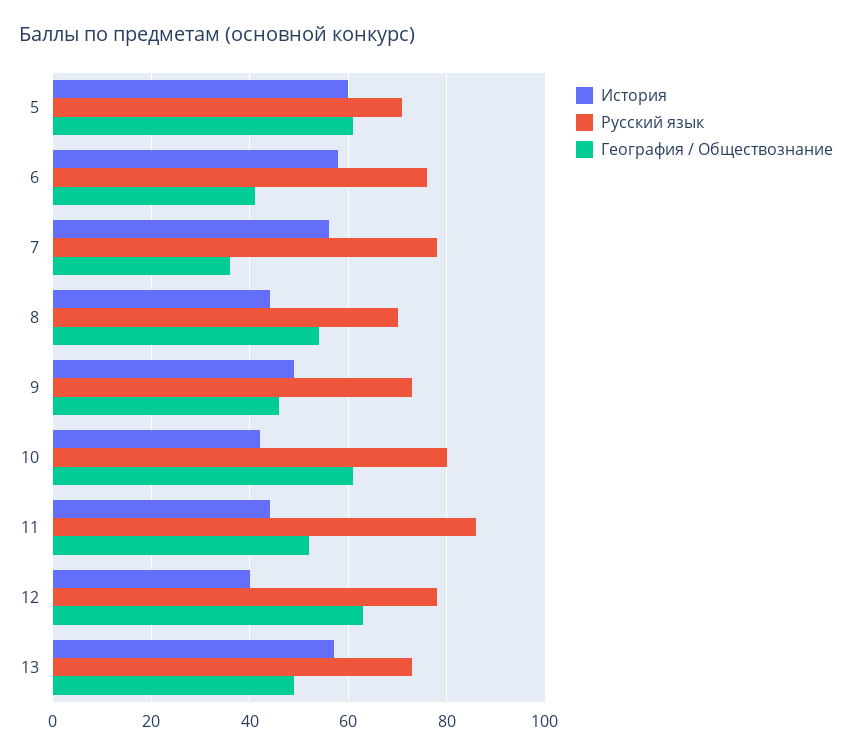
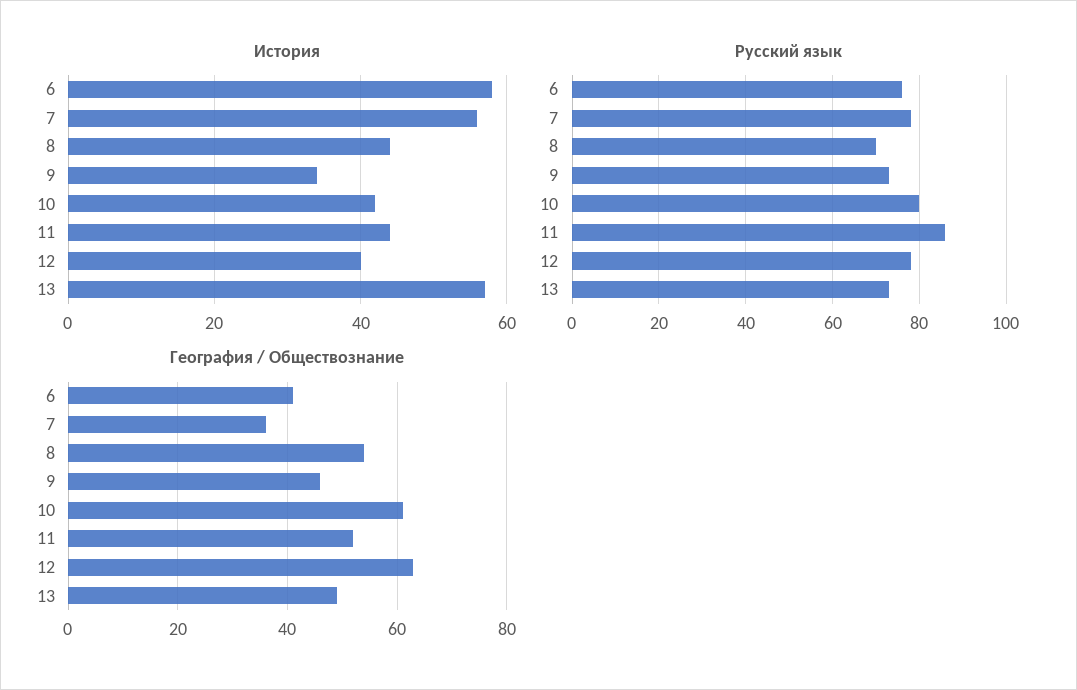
  {
    "История": {
-     "5": 60,
      "6": 60,
      "7": 55,
      "8": 45,
-     "9": 50,
+     "9": 35,
      "10": 40,
      "11": 45,
      "12": 40,
      "13": 55
    },
    "Русский язык": {
-     "5": 70,
      "6": 75,
      "7": 80,
      "8": 70,
      "9": 75,
      "10": 80,
      "11": 85,
      "12": 80,
      "13": 75
    },
    "География / Обществознание": {
-     "5": 60,
      "6": 40,
      "7": 35,
      "8": 55,
      "9": 45,
      "10": 60,
      "11": 50,
      "12": 65,
      "13": 50
    }
  }

